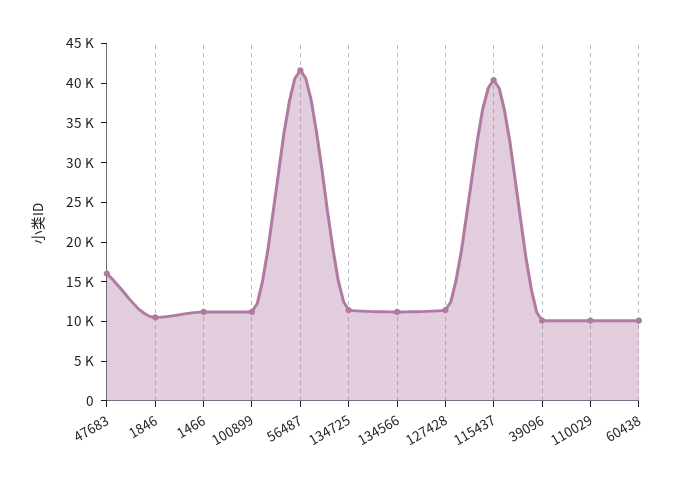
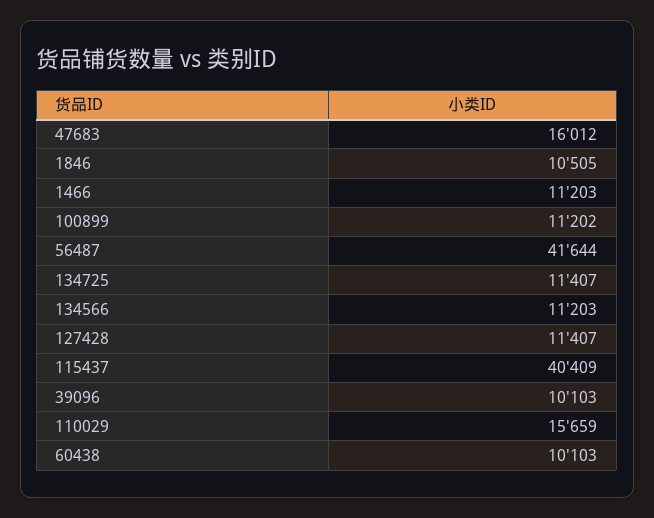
  {
    "47683": 16012,
    "1846": 10505,
    "1466": 11203,
    "100899": 11202,
    "56487": 41644,
    "134725": 11407,
    "134566": 11203,
    "127428": 11407,
    "115437": 40409,
    "39096": 10103,
-   "110029": 10000,
+   "110029": 15659,
    "60438": 10103
  }

